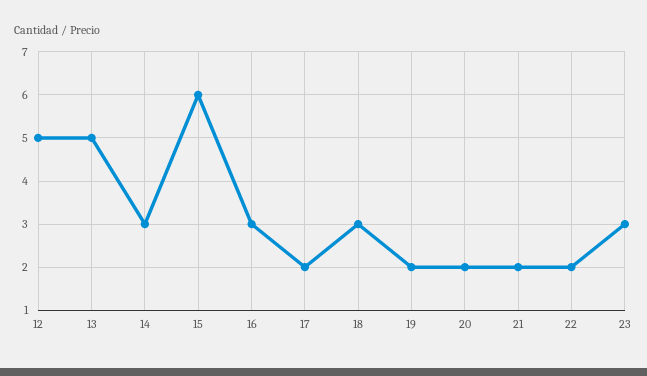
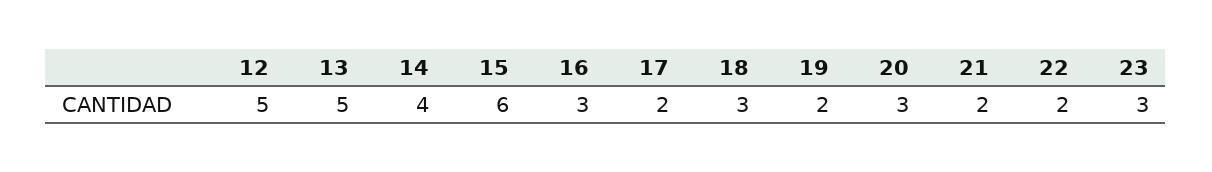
  {
    "12": 5,
    "13": 5,
-   "14": 3,
+   "14": 4,
    "15": 6,
    "16": 3,
    "17": 2,
    "18": 3,
    "19": 2,
-   "20": 2,
+   "20": 3,
    "21": 2,
    "22": 2,
    "23": 3
  }

